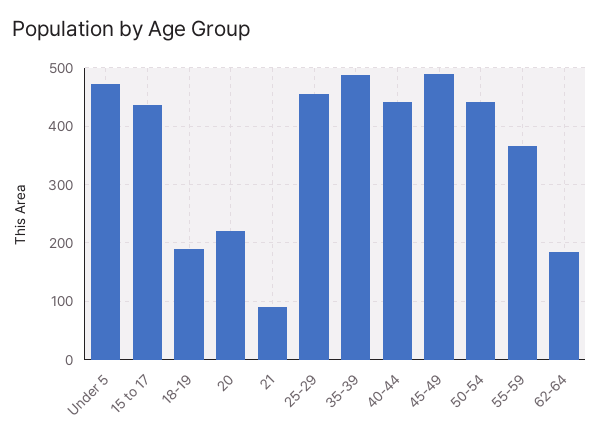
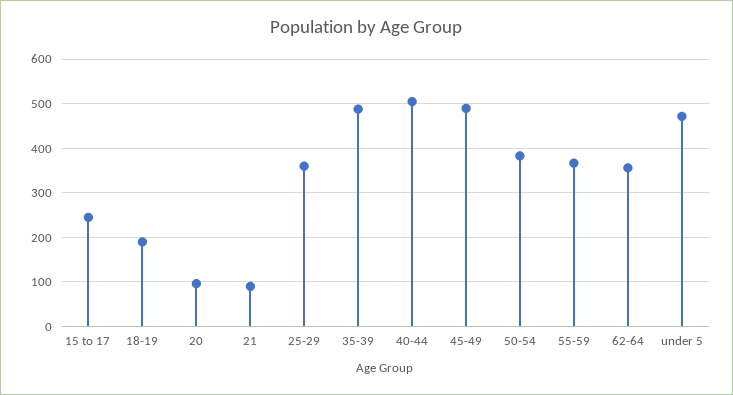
  {
    "Under 5": 480,
-   "15 to 17": 440,
+   "15 to 17": 240,
    "18-19": 200,
-   "20": 220,
+   "20": 100,
    "21": 100,
-   "25-29": 460,
+   "25-29": 360,
    "35-39": 480,
-   "40-44": 440,
+   "40-44": 500,
    "45-49": 500,
-   "50-54": 440,
+   "50-54": 380,
    "55-59": 360,
-   "62-64": 180
+   "62-64": 360
  }

